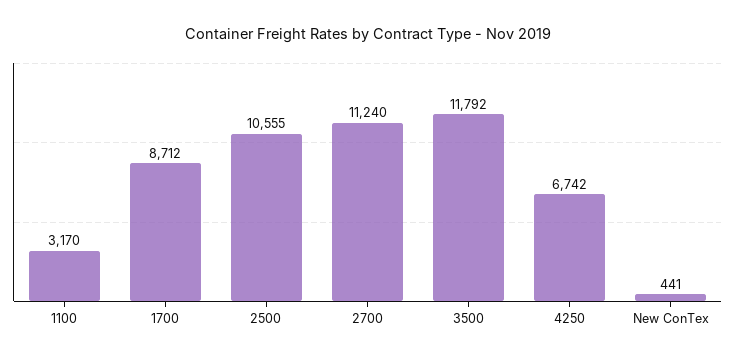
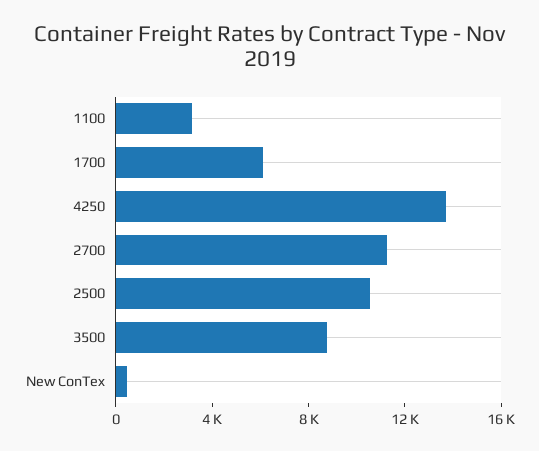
  {
    "1100": 3170,
-   "1700": 8712,
+   "1700": 6000,
    "2500": 10555,
    "2700": 11240,
-   "3500": 11792,
+   "3500": 9000,
-   "4250": 6742,
+   "4250": 14000,
    "New ConTex": 441
  }

